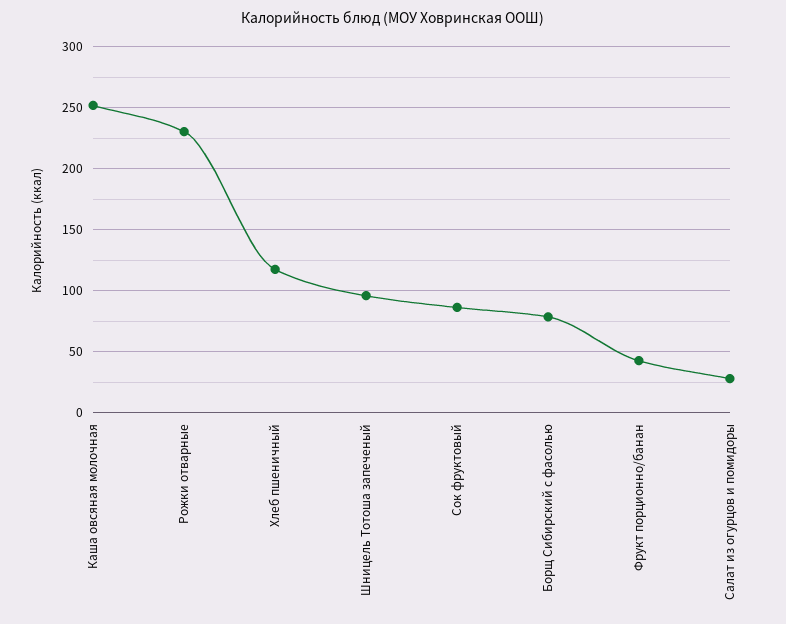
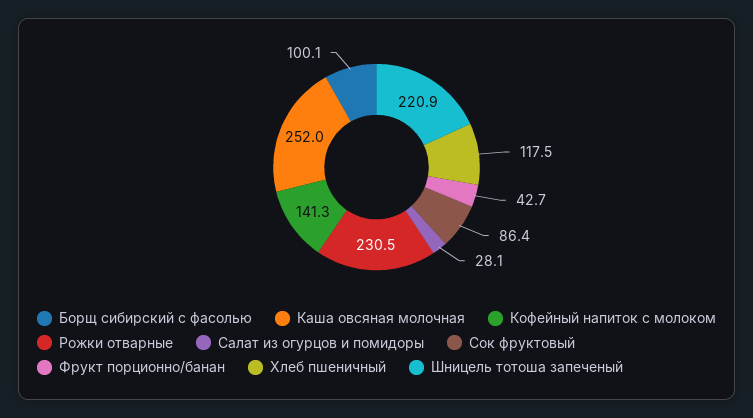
  {
    "Каша овсяная молочная": 252,
    "Рожки отварные": 230.5,
    "Хлеб пшеничный": 117.5,
-   "Шницель Тотоша запеченый": 95,
+   "Шницель Тотоша запеченый": 220.9,
    "Сок фруктовый": 86.4,
-   "Борщ Сибирский с фасолью": 80,
+   "Борщ Сибирский с фасолью": 100.1,
    "Фрукт порционно/банан": 42.7,
-   "Салат из огурцов и помидоры": 28.1
+   "Салат из огурцов и помидоры": 28.1,
+   "Кофейный напиток с молоком": 141.3
  }

